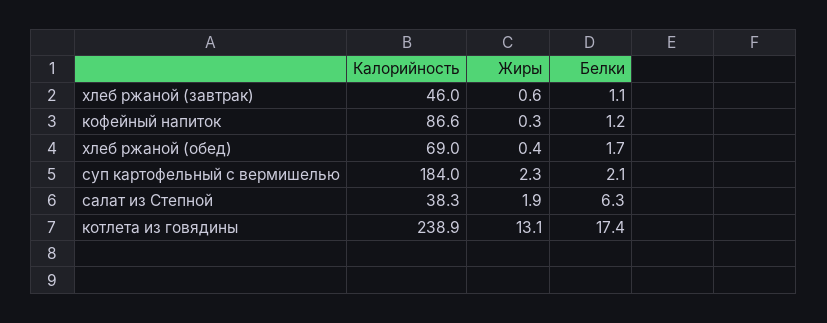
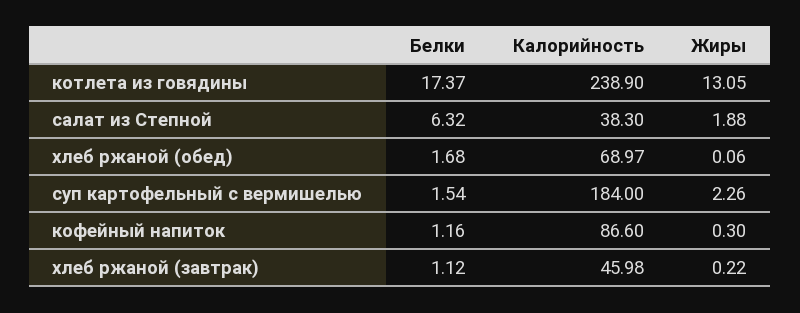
  {
    "Калорийность": {
      "хлеб ржаной (завтрак)": 45.98,
      "кофейный напиток": 86.6,
      "хлеб ржаной (обед)": 68.97,
      "суп картофельный с вермишелью": 184,
      "салат из Степной": 38.3,
      "котлета из говядины": 238.9
    },
    "Жиры": {
-     "хлеб ржаной (завтрак)": 0.6,
+     "хлеб ржаной (завтрак)": 0.22,
      "кофейный напиток": 0.3,
-     "хлеб ржаной (обед)": 0.4,
+     "хлеб ржаной (обед)": 0.06,
      "суп картофельный с вермишелью": 2.26,
      "салат из Степной": 1.88,
      "котлета из говядины": 13.05
    },
    "Белки": {
      "хлеб ржаной (завтрак)": 1.12,
      "кофейный напиток": 1.16,
      "хлеб ржаной (обед)": 1.68,
-     "суп картофельный с вермишелью": 2.1,
+     "суп картофельный с вермишелью": 1.54,
      "салат из Степной": 6.32,
      "котлета из говядины": 17.37
    }
  }

